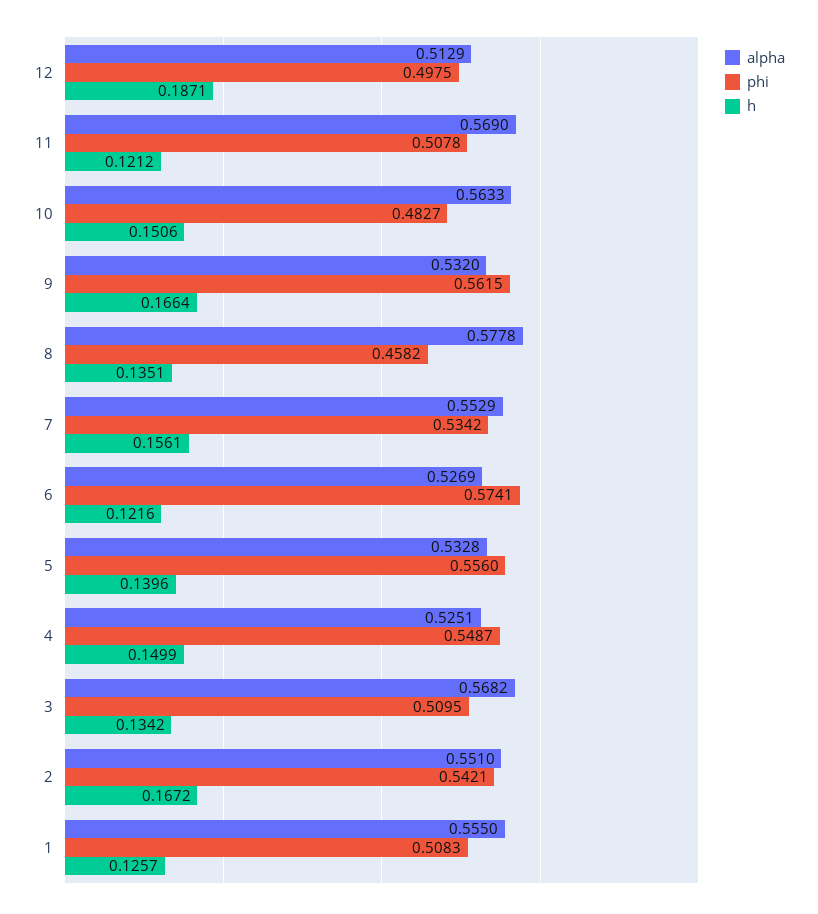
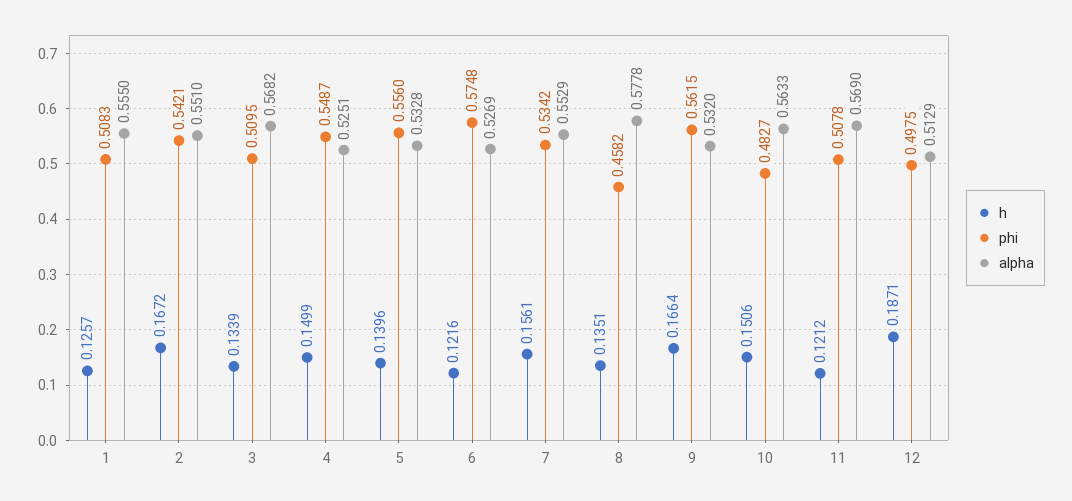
  {
    "alpha": {
      "12": 0.5129,
      "11": 0.569,
      "10": 0.5633,
      "9": 0.532,
      "8": 0.5778,
      "7": 0.5529,
      "6": 0.5269,
      "5": 0.5328,
      "4": 0.5251,
      "3": 0.5682,
      "2": 0.551,
      "1": 0.555
    },
    "phi": {
      "12": 0.4975,
      "11": 0.5078,
      "10": 0.4827,
      "9": 0.5615,
      "8": 0.4582,
      "7": 0.5342,
-     "6": 0.5741,
+     "6": 0.5748,
      "5": 0.556,
      "4": 0.5487,
      "3": 0.5095,
      "2": 0.5421,
      "1": 0.5083
    },
    "h": {
      "12": 0.1871,
      "11": 0.1212,
      "10": 0.1506,
      "9": 0.1664,
      "8": 0.1351,
      "7": 0.1561,
      "6": 0.1216,
      "5": 0.1396,
      "4": 0.1499,
-     "3": 0.1342,
+     "3": 0.1339,
      "2": 0.1672,
      "1": 0.1257
    }
  }

